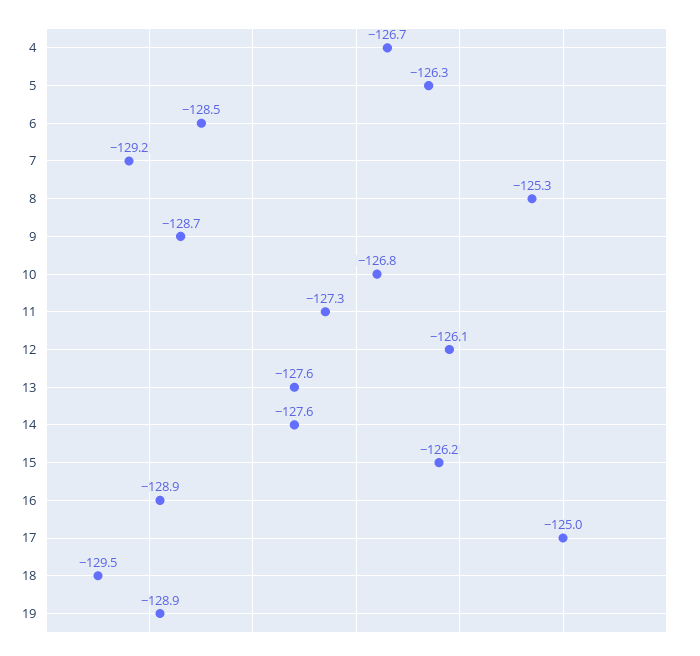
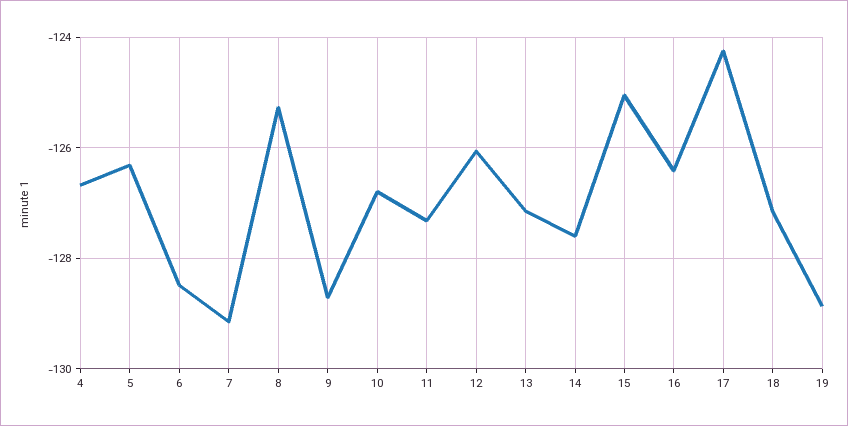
  {
    "4": -126.7,
    "5": -126.3,
    "6": -128.5,
    "7": -129.2,
    "8": -125.3,
    "9": -128.7,
    "10": -126.8,
    "11": -127.3,
    "12": -126.1,
-   "13": -127.6,
+   "13": -127.2,
    "14": -127.6,
-   "15": -126.2,
+   "15": -125,
-   "16": -128.9,
+   "16": -126.4,
-   "17": -125,
+   "17": -124.2,
-   "18": -129.5,
+   "18": -127.2,
    "19": -128.9
  }

